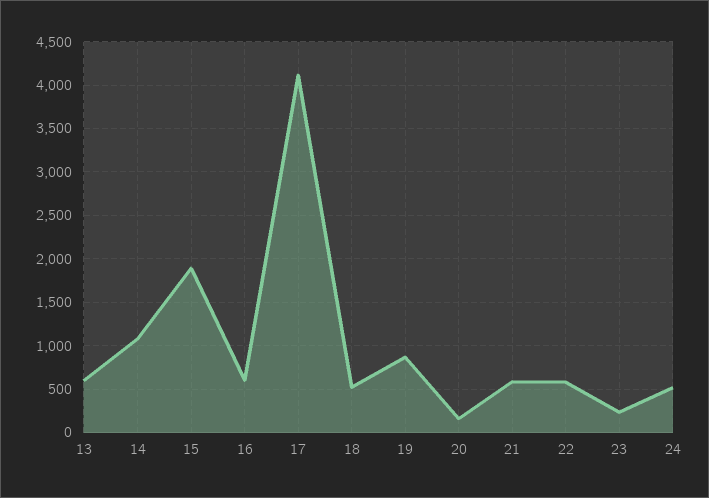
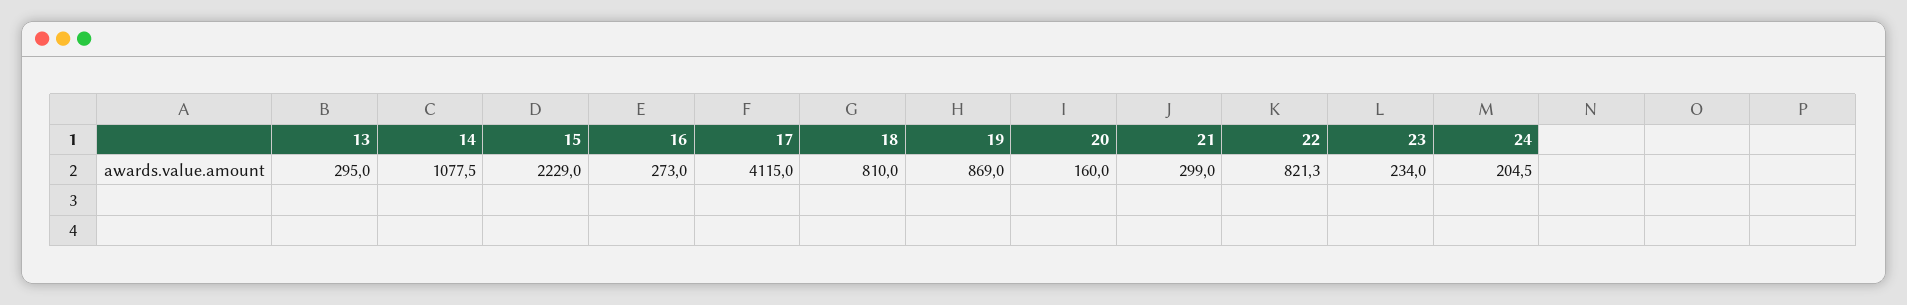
  {
-   "13": 600,
+   "13": 295,
    "14": 1077.5,
-   "15": 1900,
+   "15": 2229,
-   "16": 600,
+   "16": 273,
    "17": 4115,
-   "18": 500,
+   "18": 810,
    "19": 869,
    "20": 160,
-   "21": 600,
+   "21": 299,
-   "22": 600,
+   "22": 821.3,
    "23": 234,
-   "24": 500
+   "24": 204.5
  }

